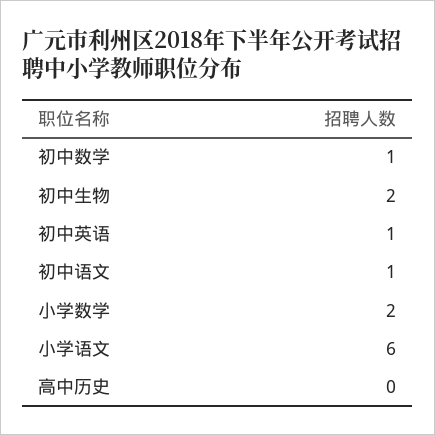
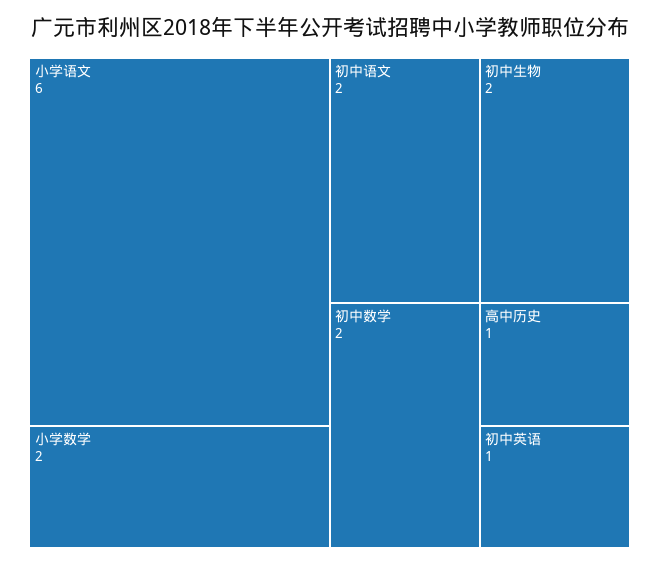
  {
-   "初中数学": 1,
+   "初中数学": 2,
    "初中生物": 2,
    "初中英语": 1,
-   "初中语文": 1,
+   "初中语文": 2,
    "小学数学": 2,
    "小学语文": 6,
-   "高中历史": 0
+   "高中历史": 1
  }

